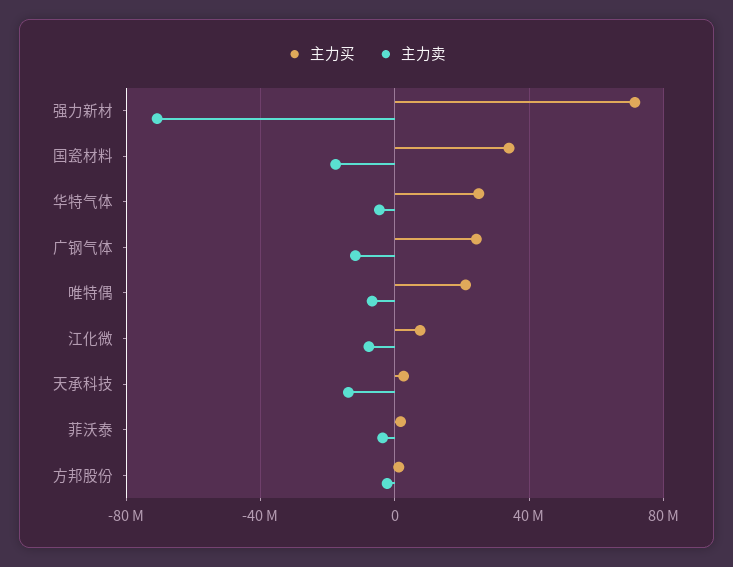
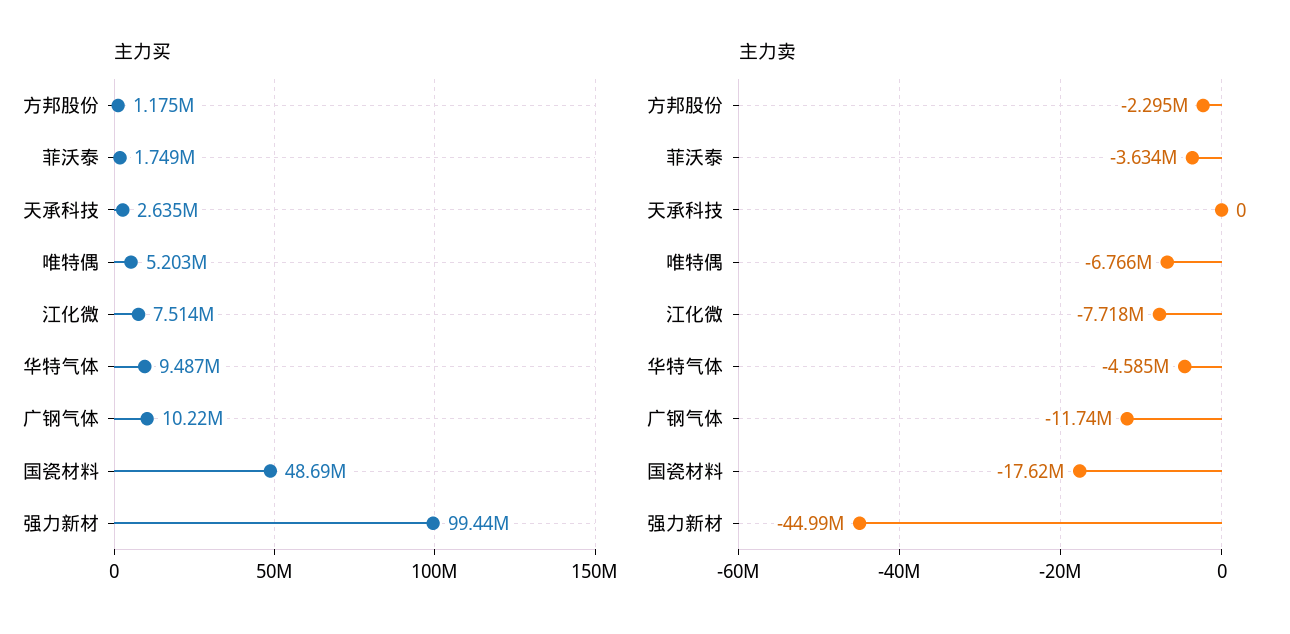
  {
    "主力买": {
-     "强力新材": 70000000,
+     "强力新材": 99440000,
-     "国瓷材料": 35000000,
+     "国瓷材料": 48690000,
-     "华特气体": 25000000,
+     "华特气体": 9487000,
-     "广钢气体": 25000000,
+     "广钢气体": 10220000,
-     "唯特偶": 20000000,
+     "唯特偶": 5203000,
      "江化微": 7514000,
      "天承科技": 2635000,
      "菲沃泰": 1749000,
      "方邦股份": 1175000
    },
    "主力卖": {
-     "强力新材": -70000000,
+     "强力新材": -44990000,
      "国瓷材料": -17620000,
      "华特气体": -4585000,
      "广钢气体": -11740000,
      "唯特偶": -6766000,
      "江化微": -7718000,
-     "天承科技": -15000000,
+     "天承科技": 0,
      "菲沃泰": -3634000,
      "方邦股份": -2295000
    }
  }

